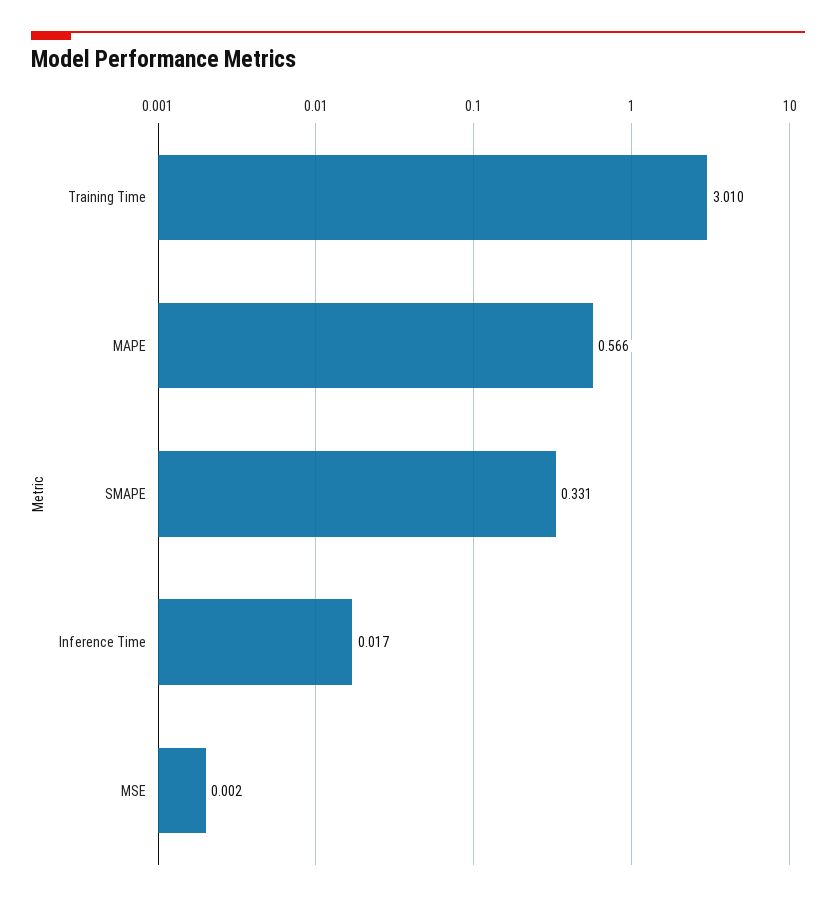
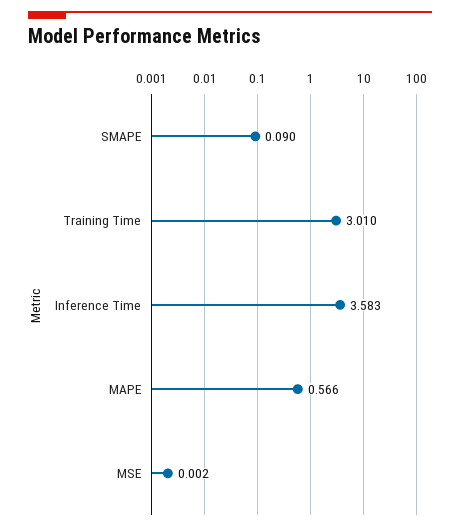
  {
    "Training Time": 3.01,
    "MAPE": 0.566,
-   "SMAPE": 0.331,
+   "SMAPE": 0.09,
-   "Inference Time": 0.017,
+   "Inference Time": 3.583,
    "MSE": 0.002
  }

